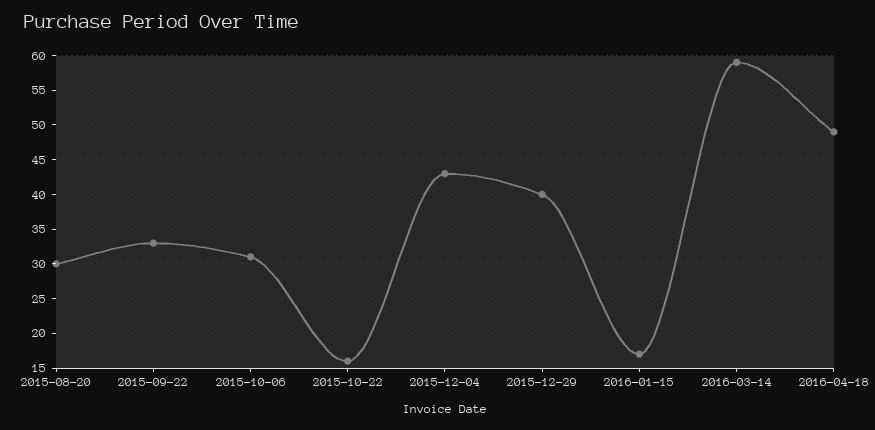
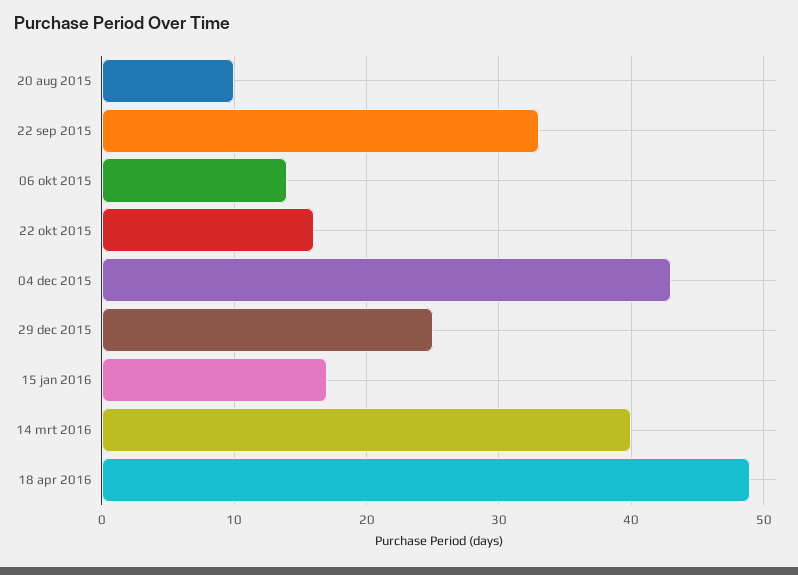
  {
-   "2015-08-20": 30,
+   "2015-08-20": 10,
    "2015-09-22": 33,
-   "2015-10-06": 31,
+   "2015-10-06": 14,
    "2015-10-22": 16,
    "2015-12-04": 43,
-   "2015-12-29": 40,
+   "2015-12-29": 25,
    "2016-01-15": 17,
-   "2016-03-14": 59,
+   "2016-03-14": 40,
    "2016-04-18": 49
  }

